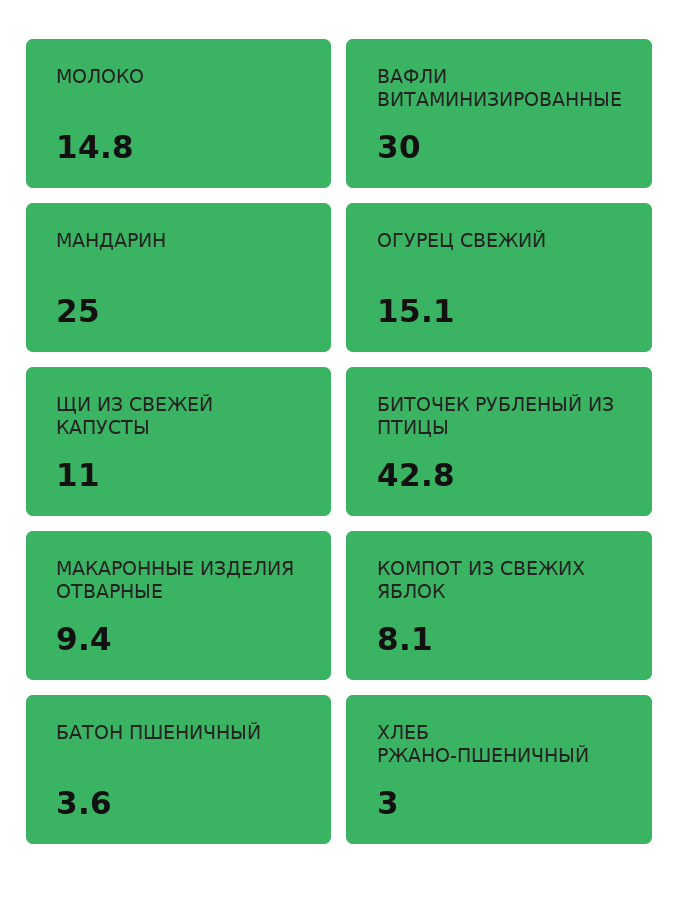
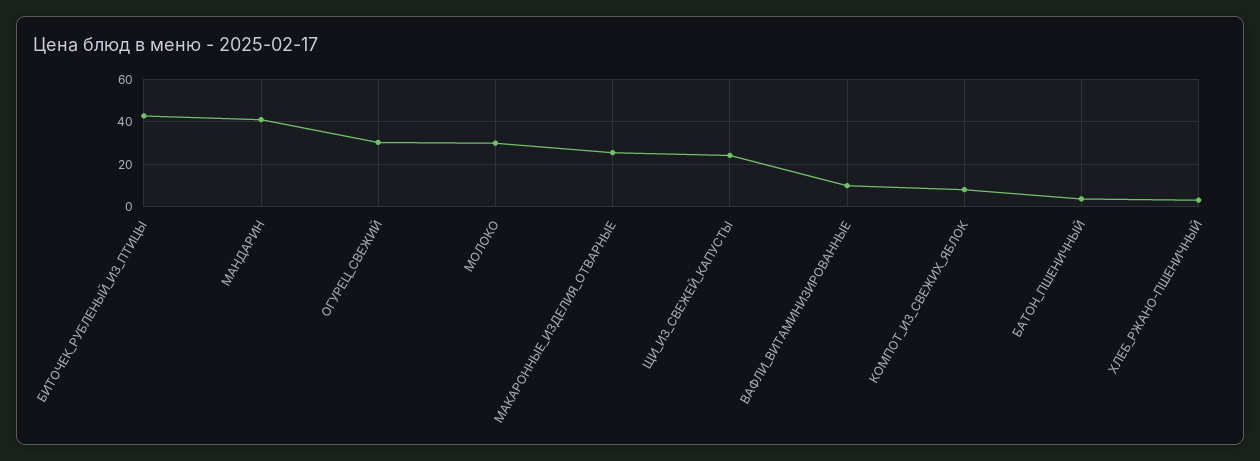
  {
-   "МОЛОКО": 14.8,
+   "МОЛОКО": 30,
-   "ВАФЛИ ВИТАМИНИЗИРОВАННЫЕ": 30,
+   "ВАФЛИ ВИТАМИНИЗИРОВАННЫЕ": 10,
-   "МАНДАРИН": 25,
+   "МАНДАРИН": 40,
-   "ОГУРЕЦ СВЕЖИЙ": 15.1,
+   "ОГУРЕЦ СВЕЖИЙ": 30,
-   "ЩИ ИЗ СВЕЖЕЙ КАПУСТЫ": 11,
+   "ЩИ ИЗ СВЕЖЕЙ КАПУСТЫ": 25,
    "БИТОЧЕК РУБЛЕНЫЙ ИЗ ПТИЦЫ": 42.8,
-   "МАКАРОННЫЕ ИЗДЕЛИЯ ОТВАРНЫЕ": 9.4,
+   "МАКАРОННЫЕ ИЗДЕЛИЯ ОТВАРНЫЕ": 25,
    "КОМПОТ ИЗ СВЕЖИХ ЯБЛОК": 8.1,
    "БАТОН ПШЕНИЧНЫЙ": 3.6,
    "ХЛЕБ РЖАНО-ПШЕНИЧНЫЙ": 3
  }

